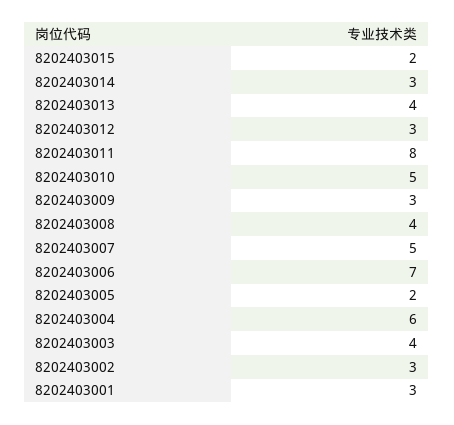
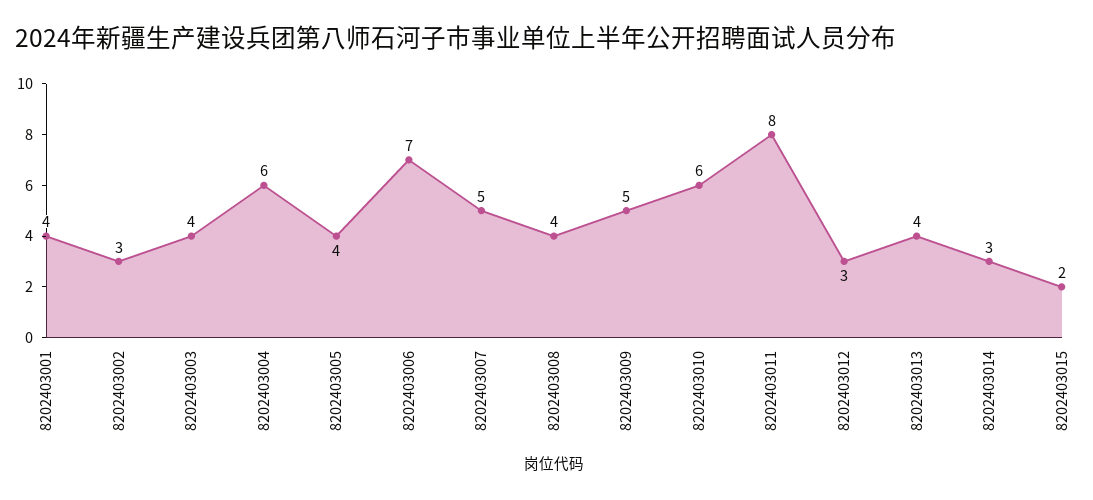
  {
    "8202403015": 2,
    "8202403014": 3,
    "8202403013": 4,
    "8202403012": 3,
    "8202403011": 8,
-   "8202403010": 5,
+   "8202403010": 6,
-   "8202403009": 3,
+   "8202403009": 5,
    "8202403008": 4,
    "8202403007": 5,
    "8202403006": 7,
-   "8202403005": 2,
+   "8202403005": 4,
    "8202403004": 6,
    "8202403003": 4,
    "8202403002": 3,
-   "8202403001": 3
+   "8202403001": 4
  }

